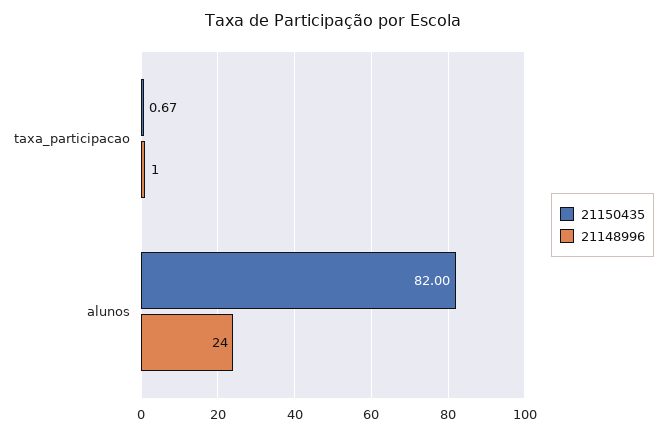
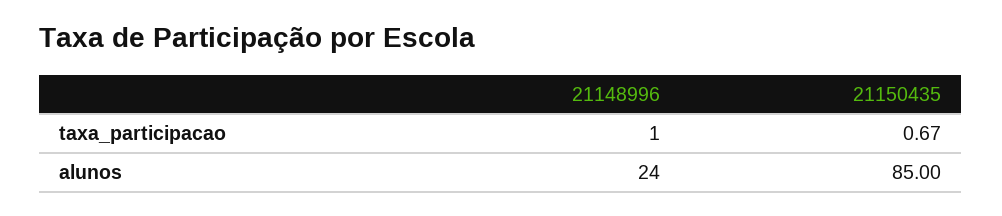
  {
    "21150435": {
      "taxa_participacao": 0.67,
-     "alunos": 82
+     "alunos": 85
    },
    "21148996": {
      "taxa_participacao": 1,
      "alunos": 24
    }
  }

